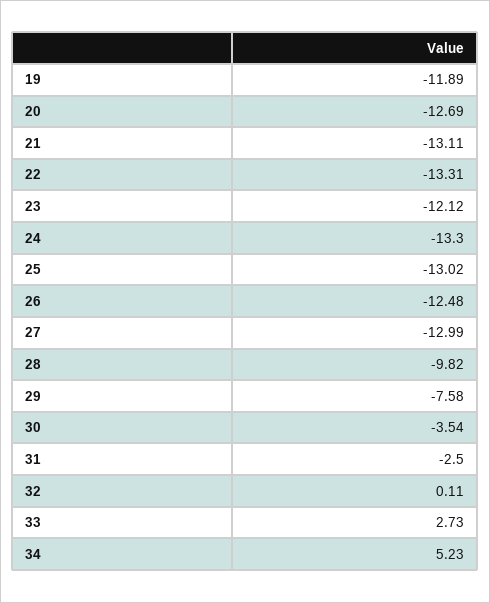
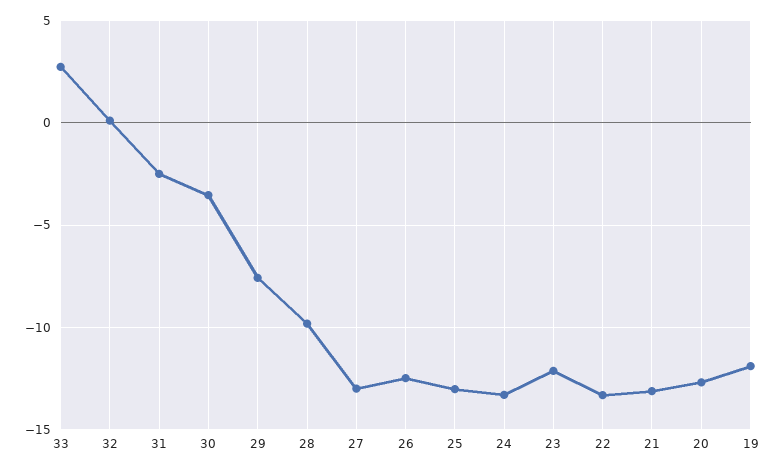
  {
    "19": -11.89,
    "20": -12.69,
    "21": -13.11,
    "22": -13.31,
    "23": -12.12,
    "24": -13.3,
    "25": -13.02,
    "26": -12.48,
    "27": -12.99,
    "28": -9.82,
    "29": -7.58,
    "30": -3.54,
    "31": -2.5,
    "32": 0.11,
-   "33": 2.73,
+   "33": 2.73
-   "34": 5.23
  }

